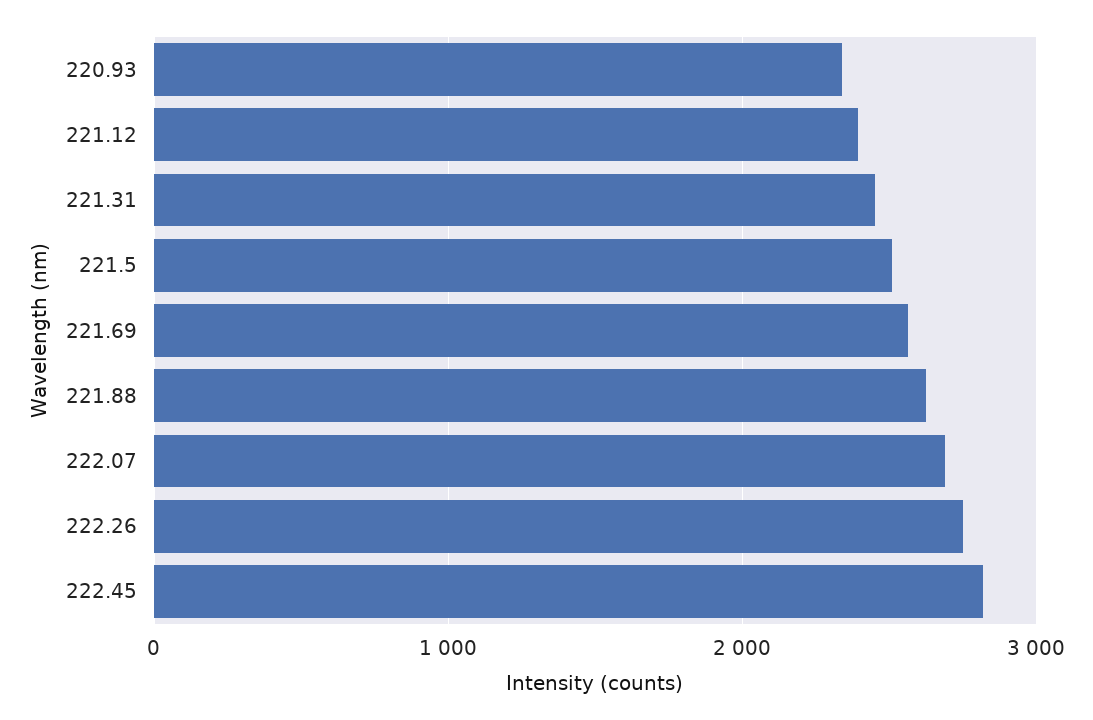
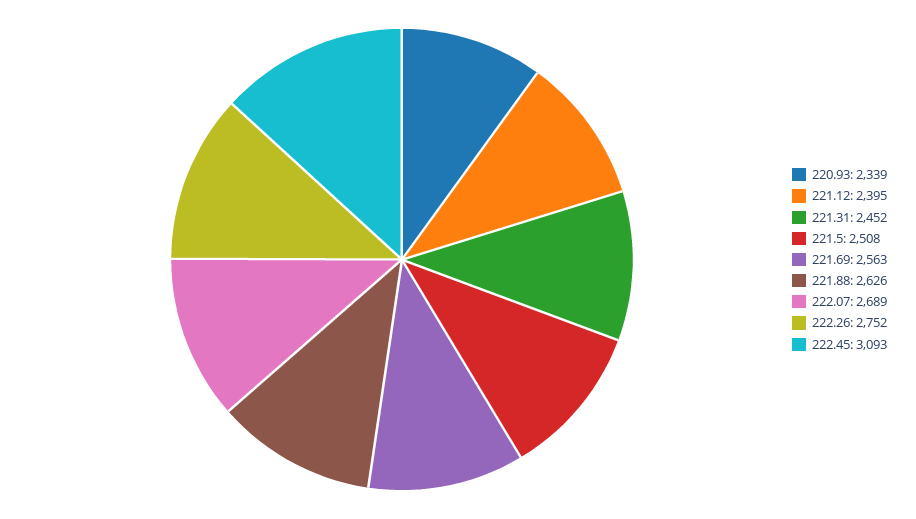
  {
    "220.93": 2339,
    "221.12": 2395,
    "221.31": 2452,
    "221.5": 2508,
    "221.69": 2563,
    "221.88": 2626,
    "222.07": 2689,
    "222.26": 2752,
-   "222.45": 2800
+   "222.45": 3093
  }

